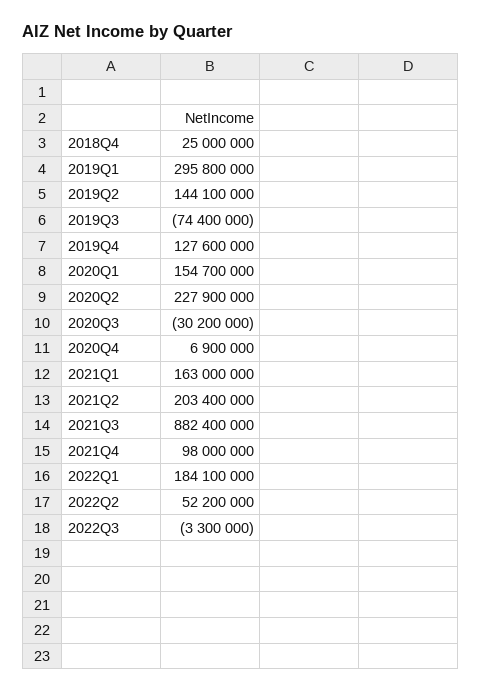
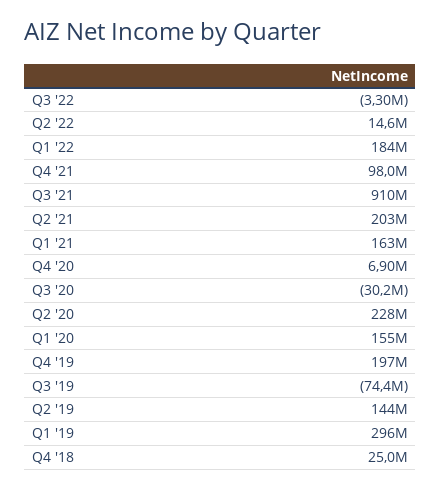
  {
    "2018Q4": 25000000,
    "2019Q1": 295800000,
    "2019Q2": 144100000,
    "2019Q3": -74400000,
-   "2019Q4": 127600000,
+   "2019Q4": 197000000,
    "2020Q1": 154700000,
    "2020Q2": 227900000,
    "2020Q3": -30200000,
    "2020Q4": 6900000,
    "2021Q1": 163000000,
    "2021Q2": 203400000,
-   "2021Q3": 882400000,
+   "2021Q3": 910000000,
    "2021Q4": 98000000,
    "2022Q1": 184100000,
-   "2022Q2": 52200000,
+   "2022Q2": 14600000,
    "2022Q3": -3300000
  }

